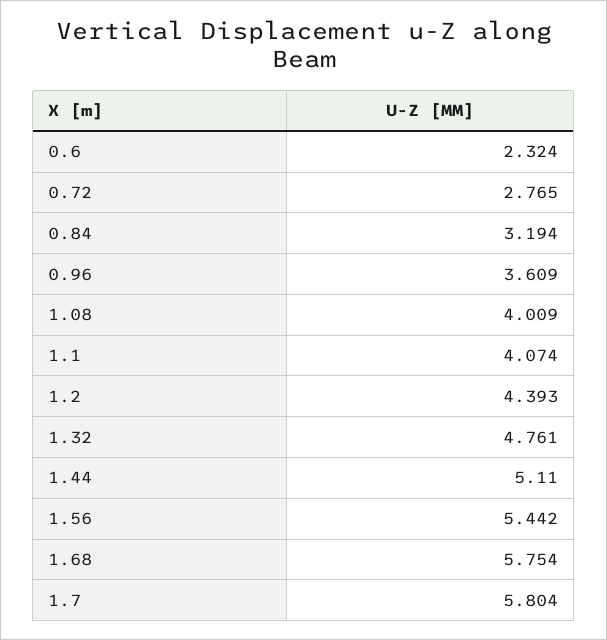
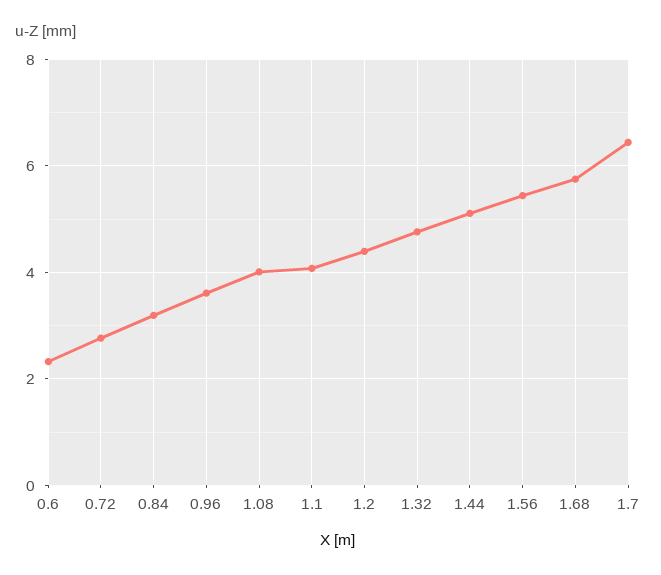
  {
    "0.6": 2.324,
    "0.72": 2.765,
    "0.84": 3.194,
    "0.96": 3.609,
    "1.08": 4.009,
    "1.1": 4.074,
    "1.2": 4.393,
    "1.32": 4.761,
    "1.44": 5.11,
    "1.56": 5.442,
    "1.68": 5.754,
-   "1.7": 5.804
+   "1.7": 6.4
  }

